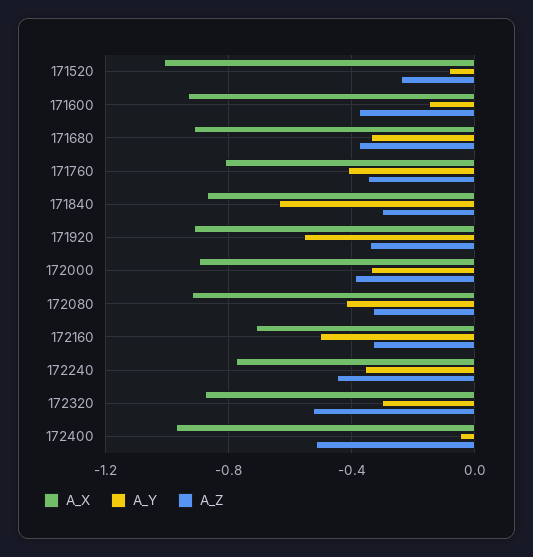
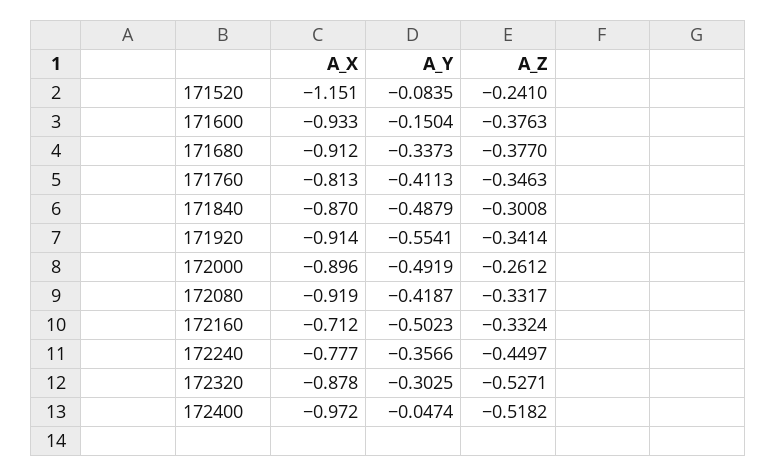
  {
    "A_X": {
-     "171520": -1,
+     "171520": -1.151,
      "171600": -0.933,
      "171680": -0.912,
      "171760": -0.813,
      "171840": -0.87,
      "171920": -0.914,
      "172000": -0.896,
      "172080": -0.919,
      "172160": -0.712,
      "172240": -0.777,
      "172320": -0.878,
      "172400": -0.972
    },
    "A_Y": {
      "171520": -0.0835,
      "171600": -0.1504,
      "171680": -0.3373,
      "171760": -0.4113,
-     "171840": -0.65,
+     "171840": -0.4879,
      "171920": -0.5541,
-     "172000": -0.35,
+     "172000": -0.4919,
      "172080": -0.4187,
      "172160": -0.5023,
      "172240": -0.3566,
      "172320": -0.3025,
      "172400": -0.0474
    },
    "A_Z": {
      "171520": -0.241,
      "171600": -0.3763,
      "171680": -0.377,
      "171760": -0.3463,
      "171840": -0.3008,
      "171920": -0.3414,
-     "172000": -0.4,
+     "172000": -0.2612,
      "172080": -0.3317,
      "172160": -0.3324,
      "172240": -0.4497,
      "172320": -0.5271,
      "172400": -0.5182
    }
  }

